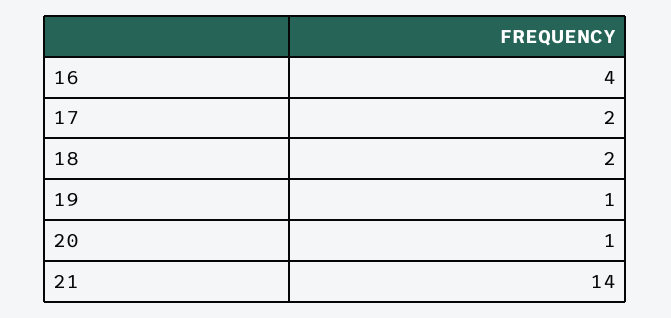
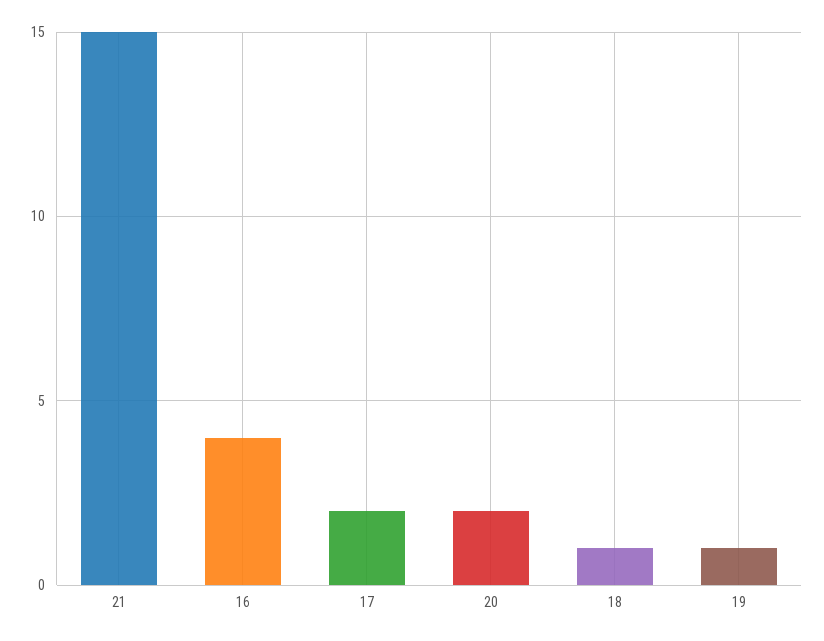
  {
    "16": 4,
    "17": 2,
-   "18": 2,
+   "18": 1,
    "19": 1,
-   "20": 1,
+   "20": 2,
-   "21": 14
+   "21": 15
  }

